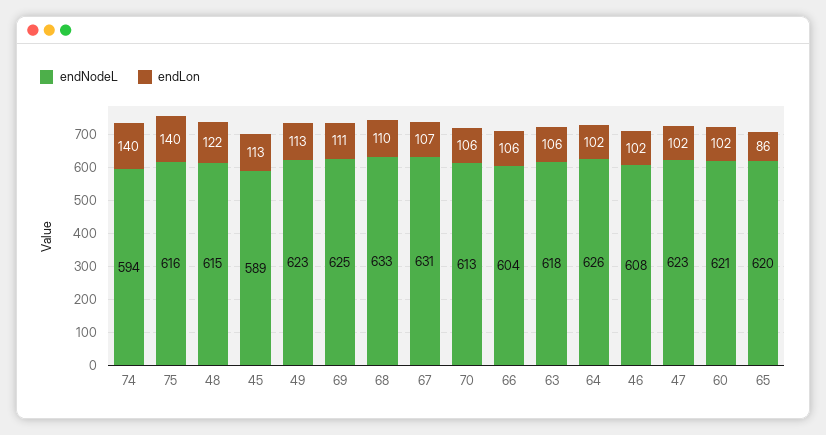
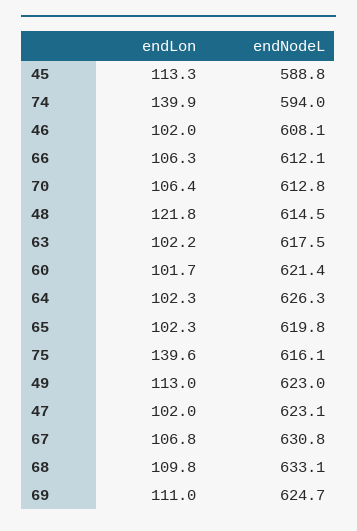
  {
    "endNodeL": {
      "74": 594,
      "75": 616.1,
      "48": 614.5,
      "45": 588.8,
      "49": 623,
      "69": 624.7,
      "68": 633.1,
      "67": 630.8,
      "70": 612.8,
-     "66": 604,
+     "66": 612.1,
      "63": 617.5,
      "64": 626.3,
      "46": 608.1,
      "47": 623.1,
      "60": 621.4,
      "65": 619.8
    },
    "endLon": {
      "74": 139.9,
      "75": 139.6,
      "48": 121.8,
      "45": 113.3,
      "49": 113,
      "69": 111,
      "68": 109.8,
      "67": 106.8,
      "70": 106.4,
      "66": 106.3,
-     "63": 106,
+     "63": 102.2,
      "64": 102.3,
      "46": 102,
      "47": 102,
      "60": 101.7,
-     "65": 86
+     "65": 102.3
    }
  }

